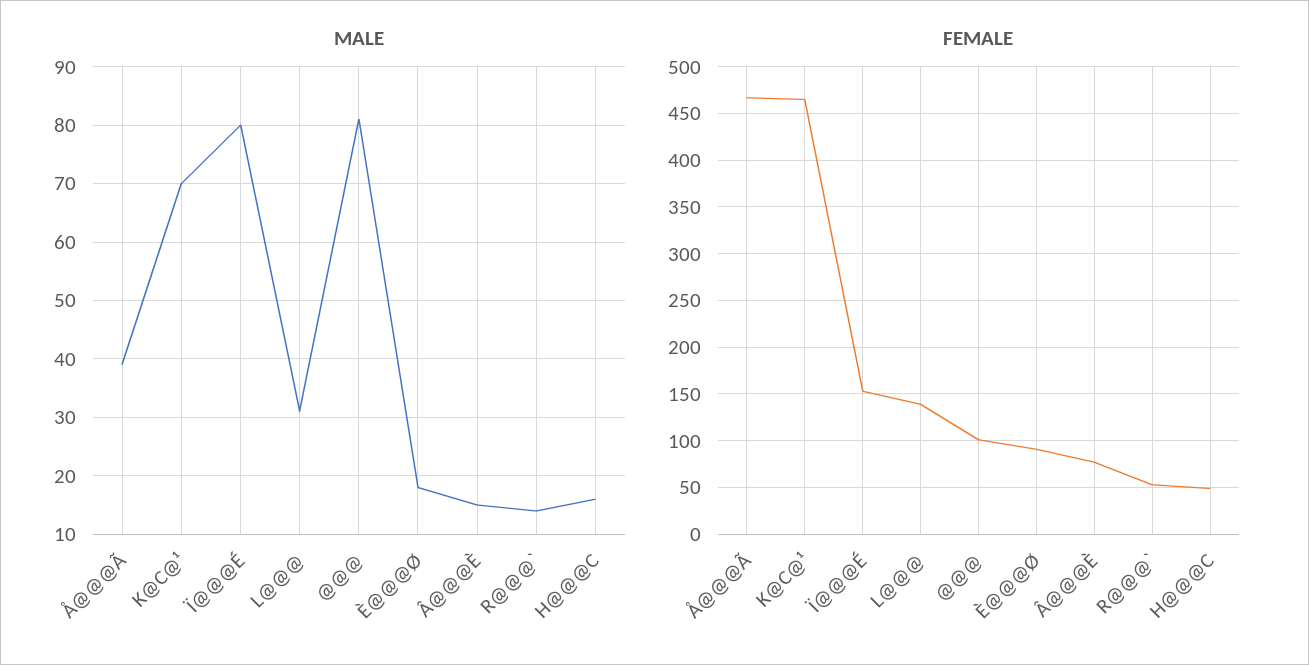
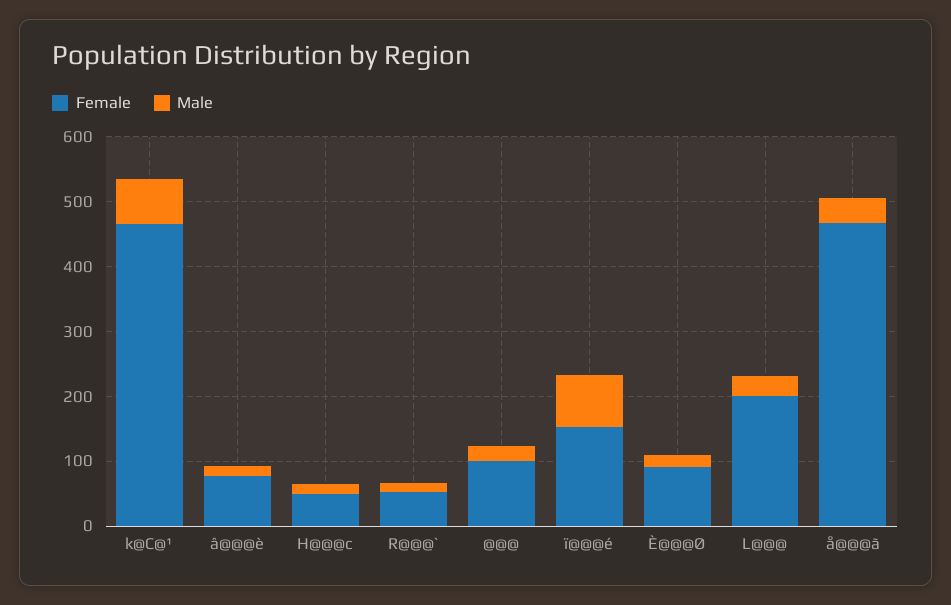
  {
    "MALE": {
      "Å@@@Ã": 40,
      "K@C@¹": 70,
      "Ï@@@É": 80,
      "L@@@": 30,
-     "@@@": 80,
+     "@@@": 20,
      "È@@@Ø": 20,
      "Â@@@È": 15,
      "R@@@`": 15,
      "H@@@C": 15
    },
    "FEMALE": {
      "Å@@@Ã": 470,
      "K@C@¹": 470,
      "Ï@@@É": 150,
-     "L@@@": 140,
+     "L@@@": 200,
      "@@@": 100,
      "È@@@Ø": 90,
      "Â@@@È": 80,
      "R@@@`": 50,
      "H@@@C": 50
    }
  }

